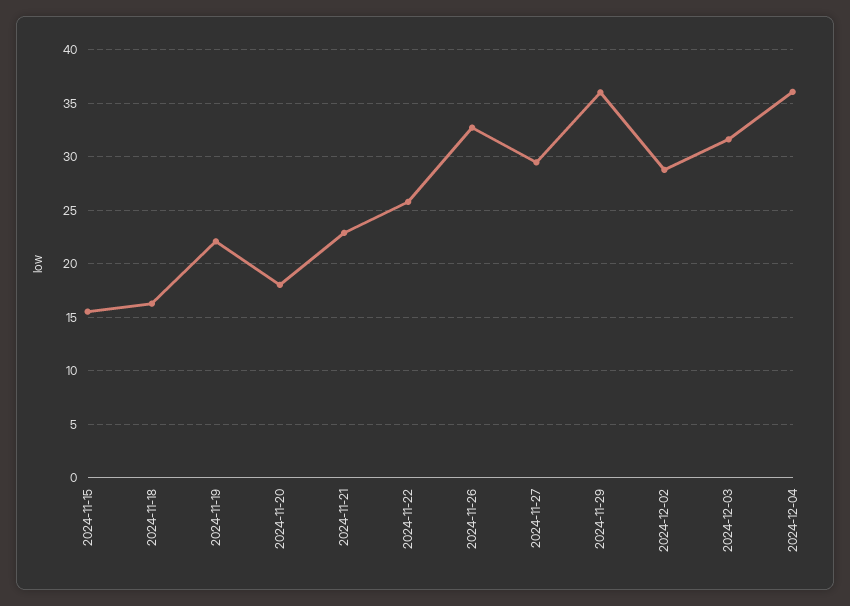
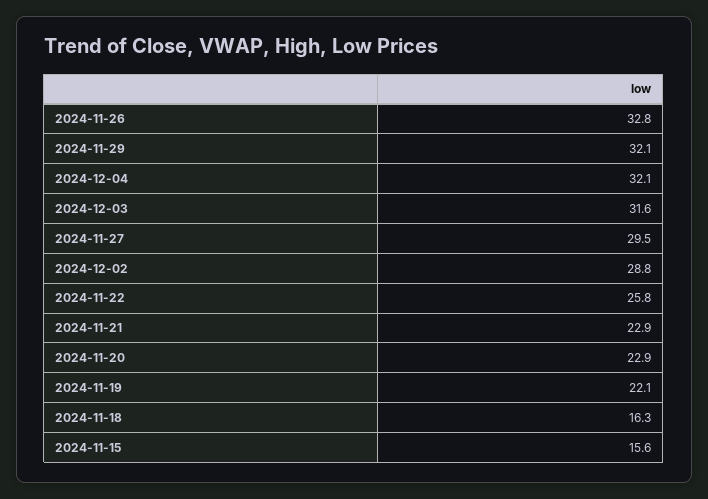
  {
    "2024-11-15": 15.6,
    "2024-11-18": 16.3,
    "2024-11-19": 22.1,
-   "2024-11-20": 18,
+   "2024-11-20": 22.9,
    "2024-11-21": 22.9,
    "2024-11-22": 25.8,
    "2024-11-26": 32.8,
    "2024-11-27": 29.5,
-   "2024-11-29": 36,
+   "2024-11-29": 32.1,
    "2024-12-02": 28.8,
    "2024-12-03": 31.6,
-   "2024-12-04": 36
+   "2024-12-04": 32.1
  }

